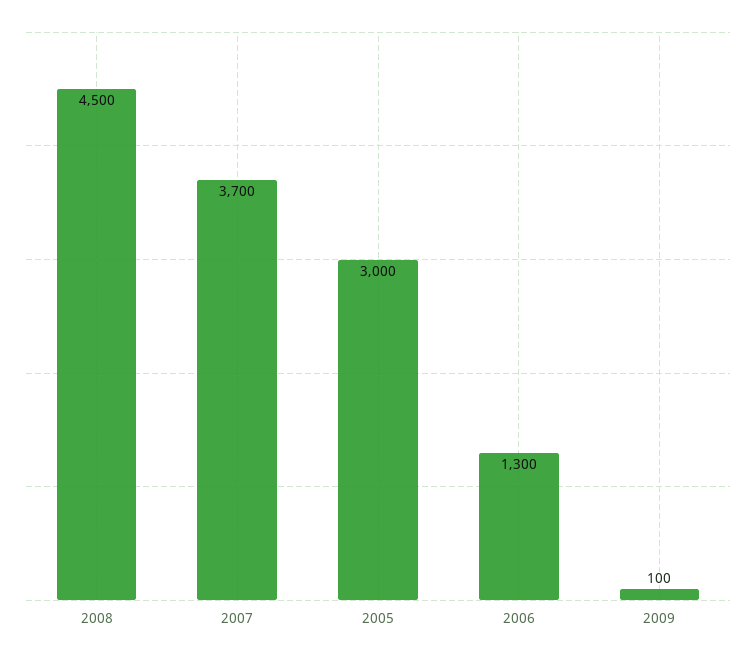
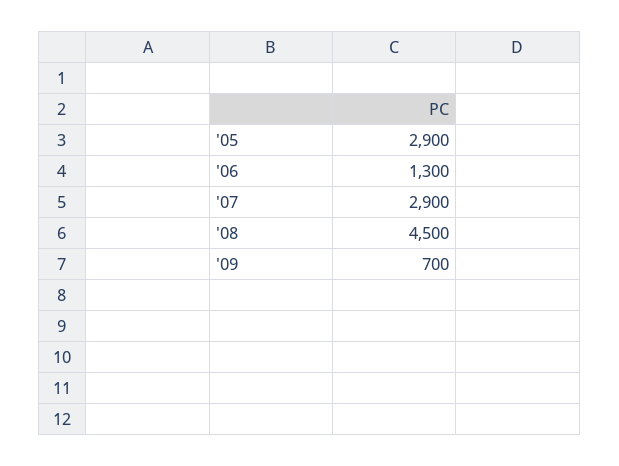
  {
    "2008": 4500,
-   "2007": 3700,
+   "2007": 2900,
-   "2005": 3000,
+   "2005": 2900,
    "2006": 1300,
-   "2009": 100
+   "2009": 700
  }

